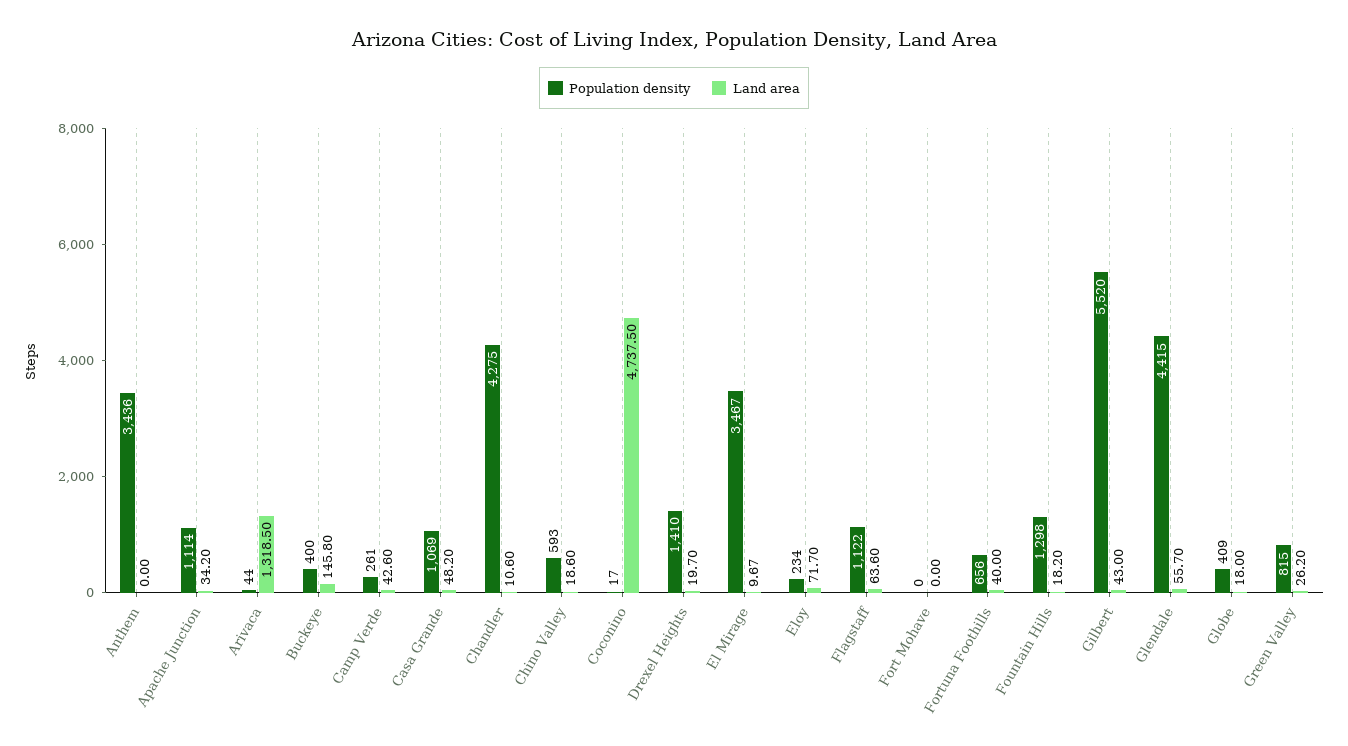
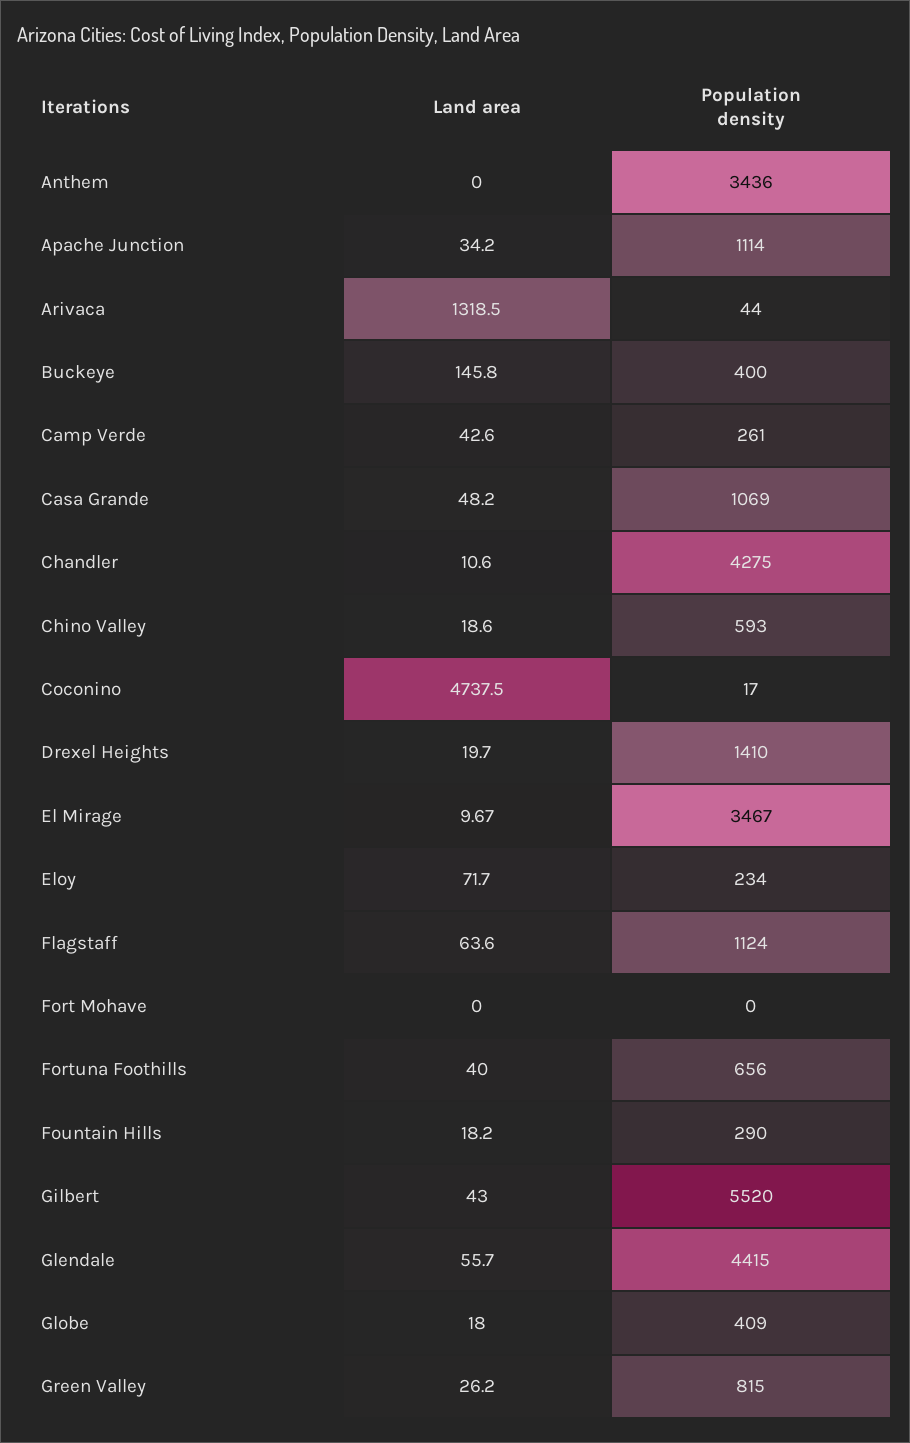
  {
    "Population density": {
      "Anthem": 3436,
      "Apache Junction": 1114,
      "Arivaca": 44,
      "Buckeye": 400,
      "Camp Verde": 261,
      "Casa Grande": 1069,
      "Chandler": 4275,
      "Chino Valley": 593,
      "Coconino": 17,
      "Drexel Heights": 1410,
      "El Mirage": 3467,
      "Eloy": 234,
-     "Flagstaff": 1122,
+     "Flagstaff": 1124,
      "Fort Mohave": 0,
      "Fortuna Foothills": 656,
-     "Fountain Hills": 1298,
+     "Fountain Hills": 290,
      "Gilbert": 5520,
      "Glendale": 4415,
      "Globe": 409,
      "Green Valley": 815
    },
    "Land area": {
      "Anthem": 0,
      "Apache Junction": 34.2,
      "Arivaca": 1318.5,
      "Buckeye": 145.8,
      "Camp Verde": 42.6,
      "Casa Grande": 48.2,
      "Chandler": 10.6,
      "Chino Valley": 18.6,
      "Coconino": 4737.5,
      "Drexel Heights": 19.7,
      "El Mirage": 9.67,
      "Eloy": 71.7,
      "Flagstaff": 63.6,
      "Fort Mohave": 0,
      "Fortuna Foothills": 40,
      "Fountain Hills": 18.2,
      "Gilbert": 43,
      "Glendale": 55.7,
      "Globe": 18,
      "Green Valley": 26.2
    }
  }

